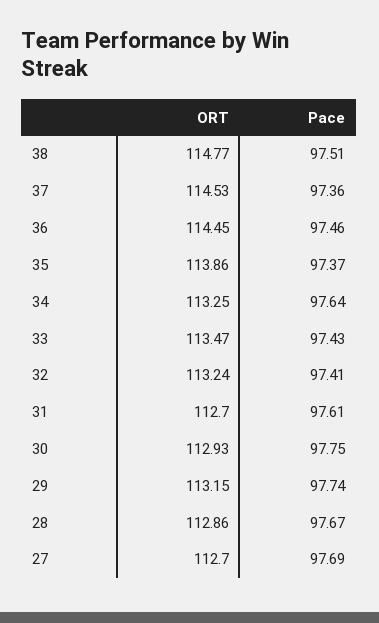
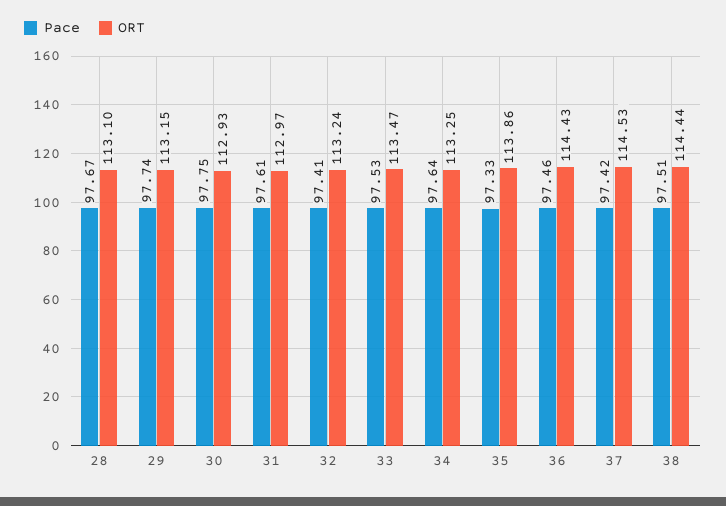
  {
    "ORT": {
-     "38": 114.77,
+     "38": 114.44,
      "37": 114.53,
-     "36": 114.45,
+     "36": 114.43,
      "35": 113.86,
      "34": 113.25,
      "33": 113.47,
      "32": 113.24,
-     "31": 112.7,
+     "31": 112.97,
      "30": 112.93,
      "29": 113.15,
-     "28": 112.86,
+     "28": 113.1
-     "27": 112.7
    },
    "Pace": {
      "38": 97.51,
-     "37": 97.36,
+     "37": 97.42,
      "36": 97.46,
-     "35": 97.37,
+     "35": 97.33,
      "34": 97.64,
-     "33": 97.43,
+     "33": 97.53,
      "32": 97.41,
      "31": 97.61,
      "30": 97.75,
      "29": 97.74,
-     "28": 97.67,
+     "28": 97.67
-     "27": 97.69
    }
  }

